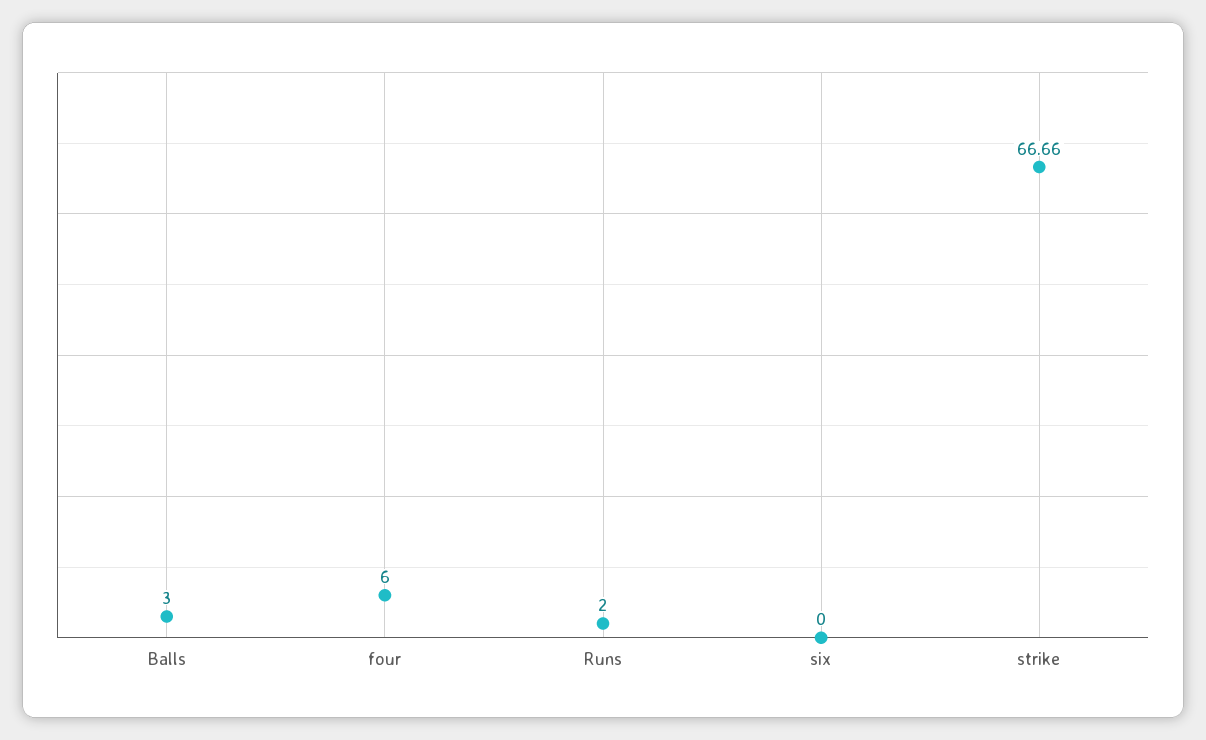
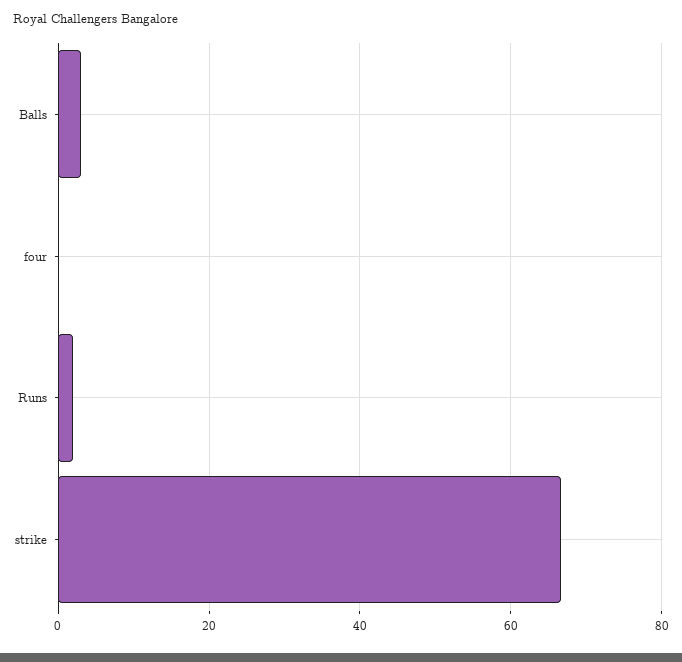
  {
    "Balls": 3,
-   "four": 6,
+   "four": 0,
    "Runs": 2,
-   "six": 0,
    "strike": 66.66
  }

